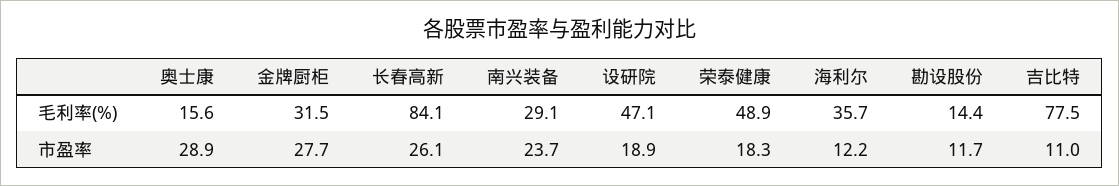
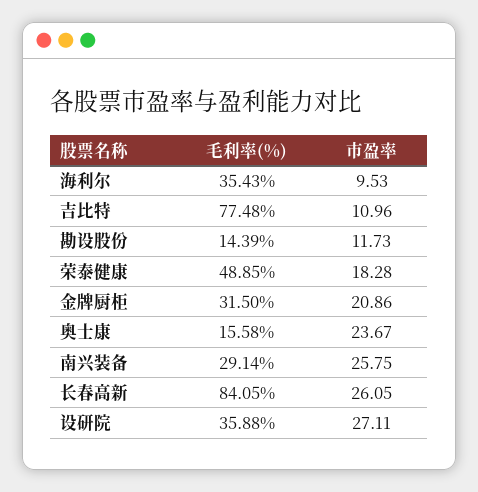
  {
    "奥士康": {
      "毛利率(%)": 15.58,
-     "市盈率": 28.9
+     "市盈率": 23.67
    },
    "金牌厨柜": {
      "毛利率(%)": 31.5,
-     "市盈率": 27.7
+     "市盈率": 20.86
    },
    "长春高新": {
      "毛利率(%)": 84.05,
      "市盈率": 26.05
    },
    "南兴装备": {
      "毛利率(%)": 29.14,
-     "市盈率": 23.7
+     "市盈率": 25.75
    },
    "设研院": {
-     "毛利率(%)": 47.1,
+     "毛利率(%)": 35.88,
-     "市盈率": 18.9
+     "市盈率": 27.11
    },
    "荣泰健康": {
      "毛利率(%)": 48.85,
      "市盈率": 18.28
    },
    "海利尔": {
-     "毛利率(%)": 35.7,
+     "毛利率(%)": 35.43,
-     "市盈率": 12.2
+     "市盈率": 9.53
    },
    "勘设股份": {
      "毛利率(%)": 14.39,
      "市盈率": 11.73
    },
    "吉比特": {
      "毛利率(%)": 77.48,
      "市盈率": 10.96
    }
  }

